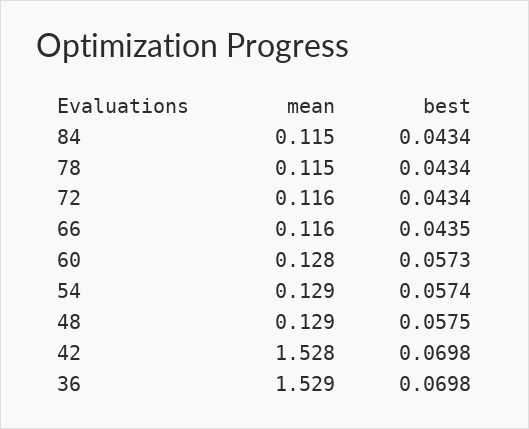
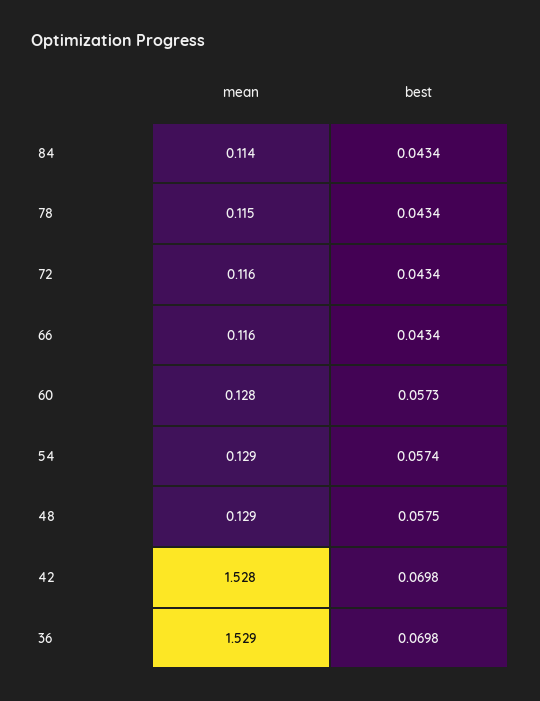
  {
    "mean": {
-     "84": 0.115,
+     "84": 0.114,
      "78": 0.115,
      "72": 0.116,
      "66": 0.116,
      "60": 0.128,
      "54": 0.129,
      "48": 0.129,
      "42": 1.528,
      "36": 1.529
    },
    "best": {
      "84": 0.0434,
      "78": 0.0434,
      "72": 0.0434,
-     "66": 0.0435,
+     "66": 0.0434,
      "60": 0.0573,
      "54": 0.0574,
      "48": 0.0575,
      "42": 0.0698,
      "36": 0.0698
    }
  }

